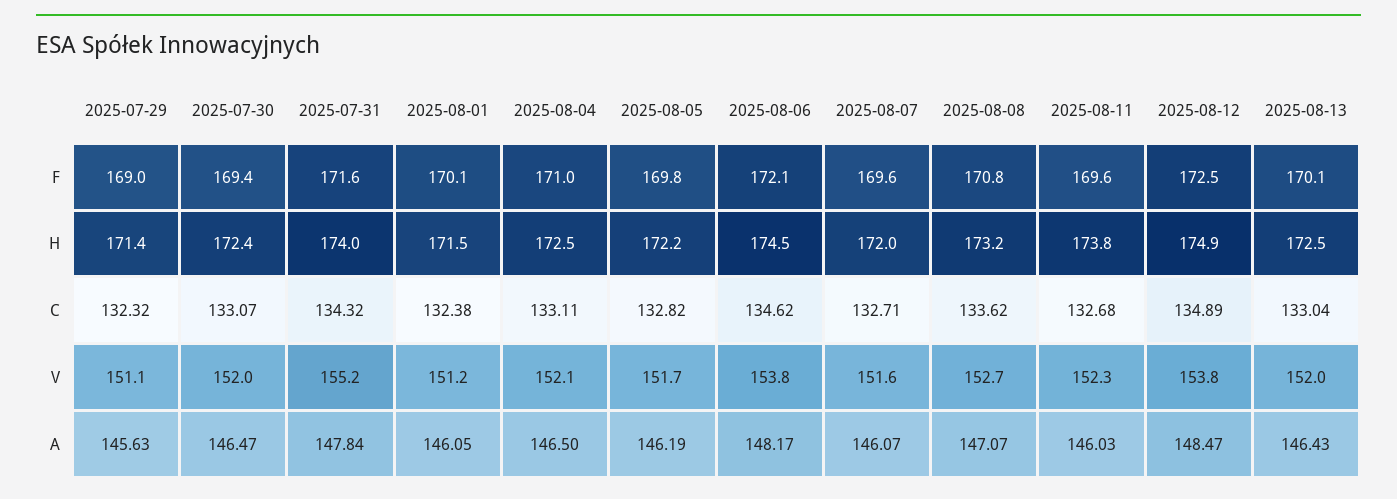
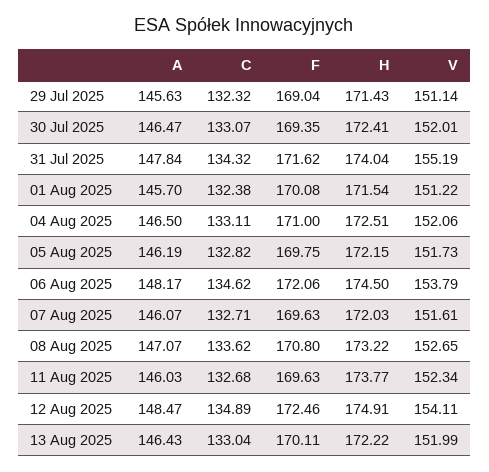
  {
    "2025-07-29": {
      "F": 169.04,
      "H": 171.43,
      "C": 132.32,
      "V": 151.14,
      "A": 145.63
    },
    "2025-07-30": {
      "F": 169.35,
      "H": 172.41,
      "C": 133.07,
      "V": 152.01,
      "A": 146.47
    },
    "2025-07-31": {
      "F": 171.62,
      "H": 174.04,
      "C": 134.32,
      "V": 155.19,
      "A": 147.84
    },
    "2025-08-01": {
      "F": 170.08,
      "H": 171.54,
      "C": 132.38,
      "V": 151.22,
-     "A": 146.05
+     "A": 145.7
    },
    "2025-08-04": {
      "F": 171,
      "H": 172.51,
      "C": 133.11,
      "V": 152.06,
      "A": 146.5
    },
    "2025-08-05": {
      "F": 169.75,
      "H": 172.15,
      "C": 132.82,
      "V": 151.73,
      "A": 146.19
    },
    "2025-08-06": {
      "F": 172.06,
      "H": 174.5,
      "C": 134.62,
      "V": 153.79,
      "A": 148.17
    },
    "2025-08-07": {
      "F": 169.63,
      "H": 172.03,
      "C": 132.71,
      "V": 151.61,
      "A": 146.07
    },
    "2025-08-08": {
      "F": 170.8,
      "H": 173.22,
      "C": 133.62,
      "V": 152.65,
      "A": 147.07
    },
    "2025-08-11": {
      "F": 169.63,
      "H": 173.77,
      "C": 132.68,
      "V": 152.34,
      "A": 146.03
    },
    "2025-08-12": {
      "F": 172.46,
      "H": 174.91,
      "C": 134.89,
-     "V": 153.8,
+     "V": 154.11,
      "A": 148.47
    },
    "2025-08-13": {
      "F": 170.11,
-     "H": 172.5,
+     "H": 172.22,
      "C": 133.04,
      "V": 151.99,
      "A": 146.43
    }
  }

